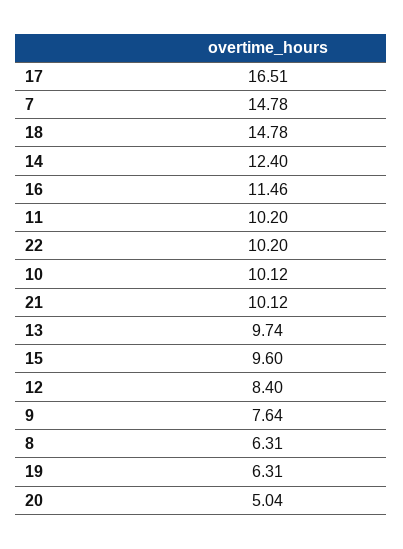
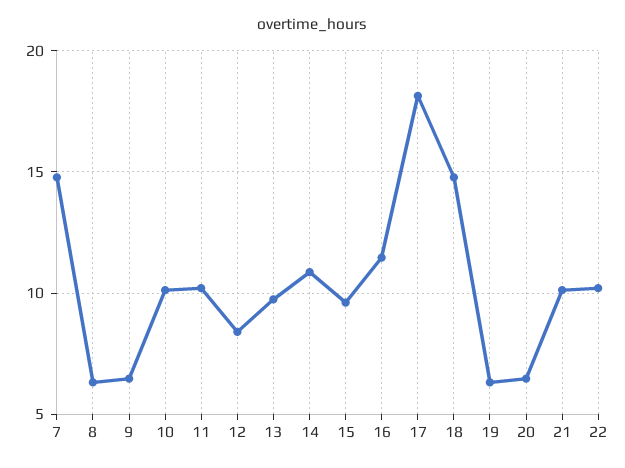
  {
-   "17": 16.51,
+   "17": 18,
    "7": 14.78,
    "18": 14.78,
-   "14": 12.4,
+   "14": 11,
    "16": 11.46,
    "11": 10.2,
    "22": 10.2,
    "10": 10.12,
    "21": 10.12,
    "13": 9.74,
    "15": 9.6,
    "12": 8.4,
-   "9": 7.64,
+   "9": 6.5,
    "8": 6.31,
    "19": 6.31,
-   "20": 5.04
+   "20": 6.5
  }

